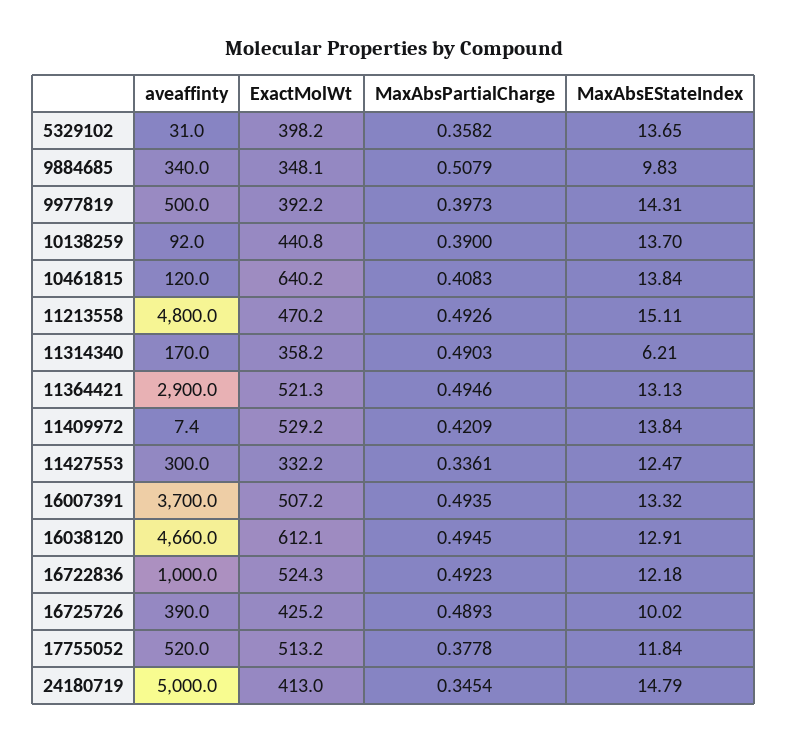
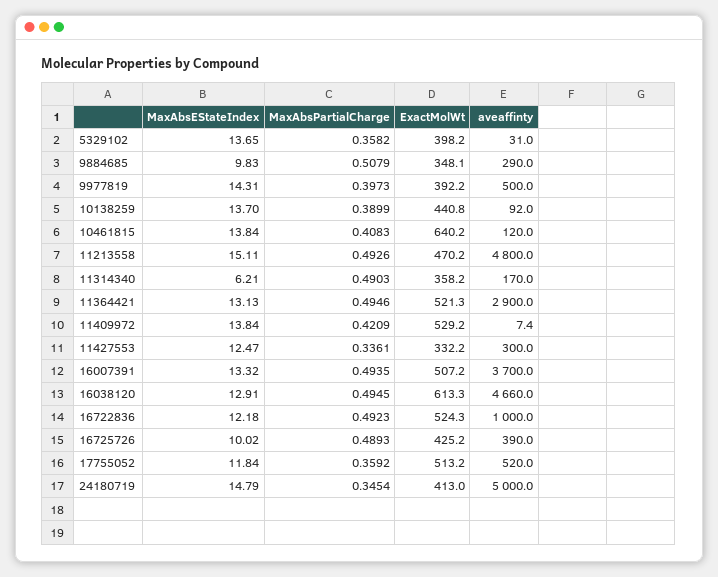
  {
    "aveaffinty": {
      "5329102": 31,
-     "9884685": 340,
+     "9884685": 290,
      "9977819": 500,
      "10138259": 92,
      "10461815": 120,
      "11213558": 4800,
      "11314340": 170,
      "11364421": 2900,
      "11409972": 7.4,
      "11427553": 300,
      "16007391": 3700,
      "16038120": 4660,
      "16722836": 1000,
      "16725726": 390,
      "17755052": 520,
      "24180719": 5000
    },
    "ExactMolWt": {
      "5329102": 398.2,
      "9884685": 348.1,
      "9977819": 392.2,
      "10138259": 440.8,
      "10461815": 640.2,
      "11213558": 470.2,
      "11314340": 358.2,
      "11364421": 521.3,
      "11409972": 529.2,
      "11427553": 332.2,
      "16007391": 507.2,
-     "16038120": 612.1,
+     "16038120": 613.3,
      "16722836": 524.3,
      "16725726": 425.2,
      "17755052": 513.2,
      "24180719": 413
    },
    "MaxAbsPartialCharge": {
      "5329102": 0.3582,
      "9884685": 0.5079,
      "9977819": 0.3973,
-     "10138259": 0.39,
+     "10138259": 0.3899,
      "10461815": 0.4083,
      "11213558": 0.4926,
      "11314340": 0.4903,
      "11364421": 0.4946,
      "11409972": 0.4209,
      "11427553": 0.3361,
      "16007391": 0.4935,
      "16038120": 0.4945,
      "16722836": 0.4923,
      "16725726": 0.4893,
-     "17755052": 0.3778,
+     "17755052": 0.3592,
      "24180719": 0.3454
    },
    "MaxAbsEStateIndex": {
      "5329102": 13.65,
      "9884685": 9.83,
      "9977819": 14.31,
      "10138259": 13.7,
      "10461815": 13.84,
      "11213558": 15.11,
      "11314340": 6.21,
      "11364421": 13.13,
      "11409972": 13.84,
      "11427553": 12.47,
      "16007391": 13.32,
      "16038120": 12.91,
      "16722836": 12.18,
      "16725726": 10.02,
      "17755052": 11.84,
      "24180719": 14.79
    }
  }

